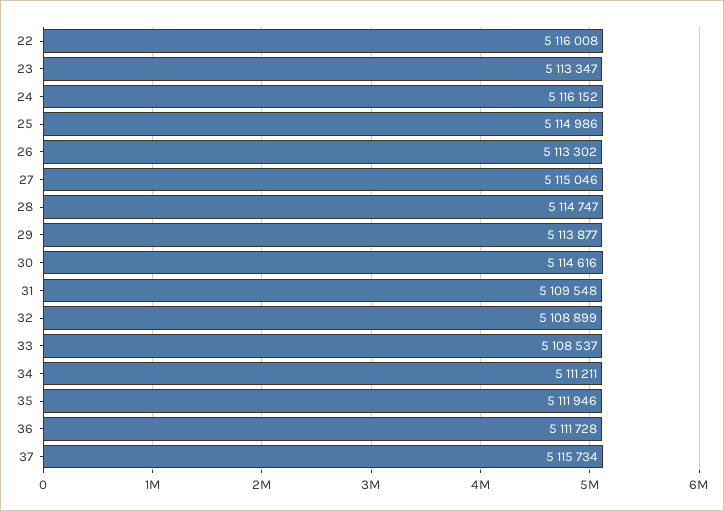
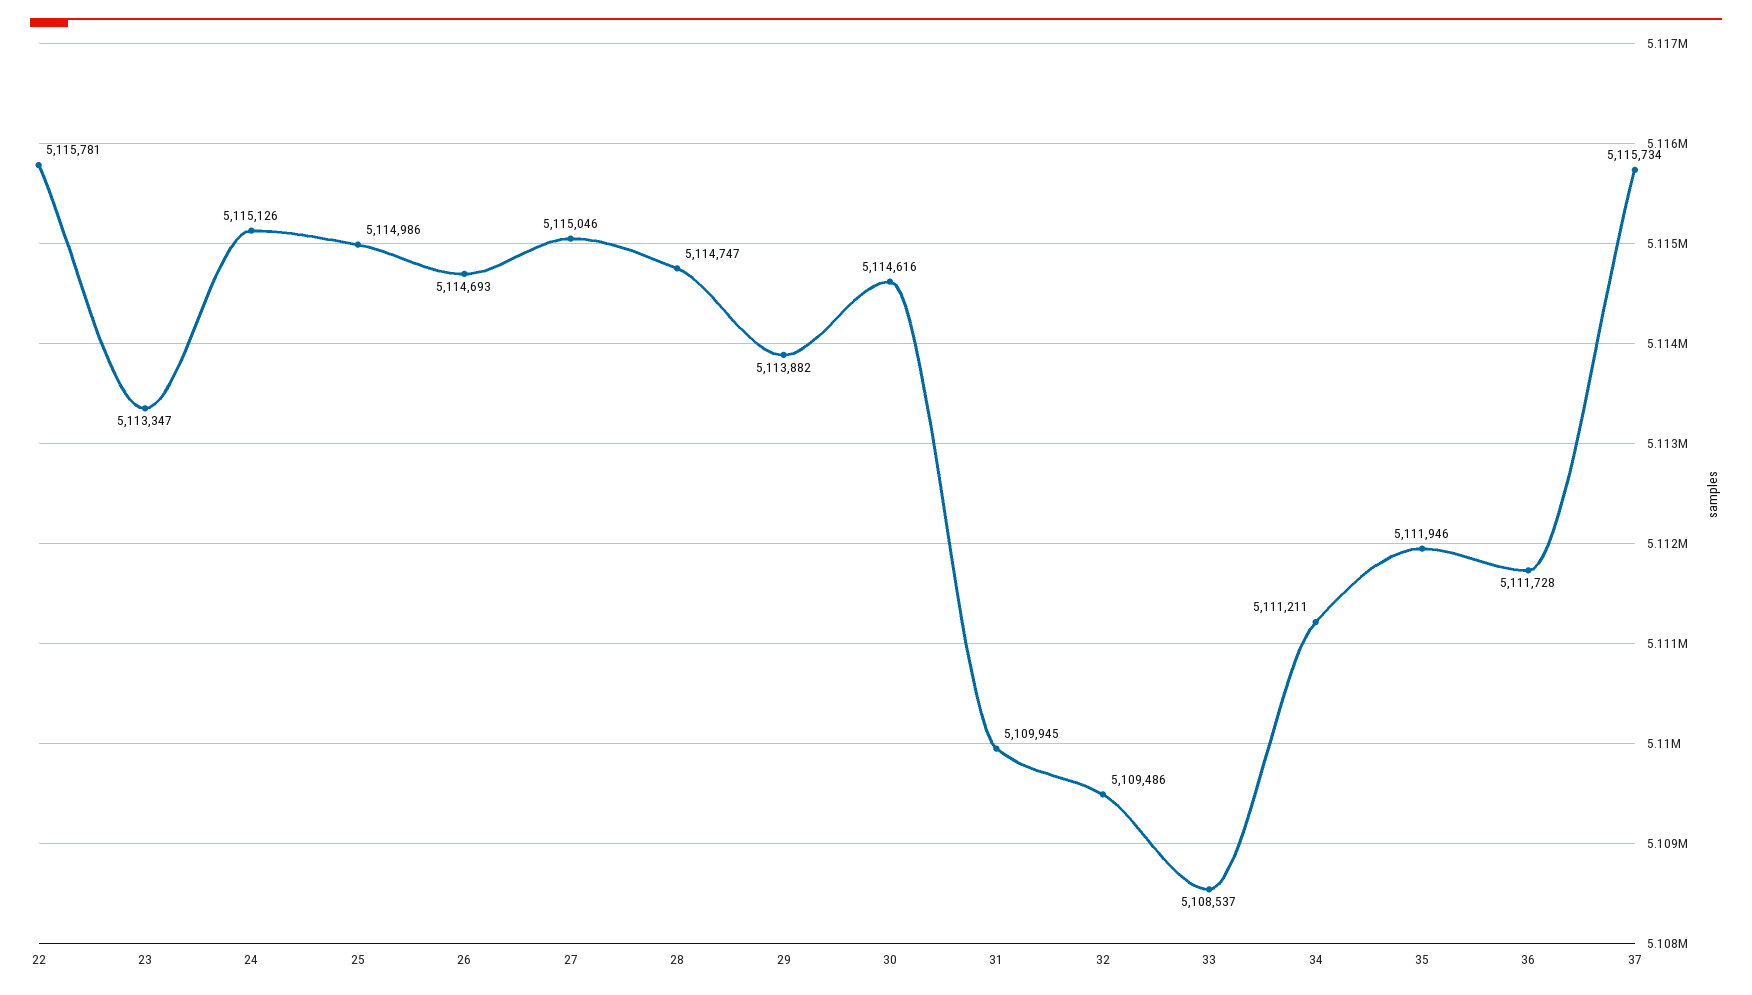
  {
-   "22": 5116008,
+   "22": 5115781,
    "23": 5113347,
-   "24": 5116152,
+   "24": 5115126,
    "25": 5114986,
-   "26": 5113302,
+   "26": 5114693,
    "27": 5115046,
    "28": 5114747,
-   "29": 5113877,
+   "29": 5113882,
    "30": 5114616,
-   "31": 5109548,
+   "31": 5109945,
-   "32": 5108899,
+   "32": 5109486,
    "33": 5108537,
    "34": 5111211,
    "35": 5111946,
    "36": 5111728,
    "37": 5115734
  }

